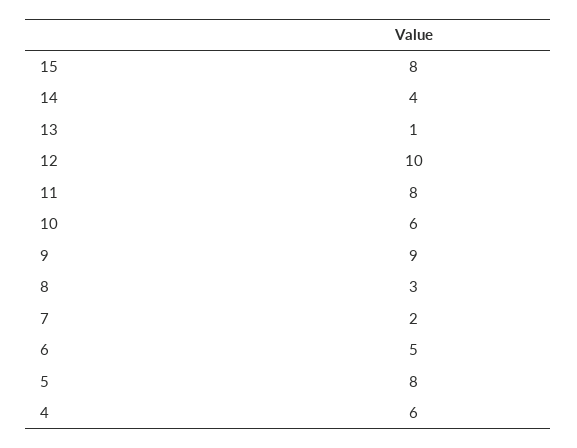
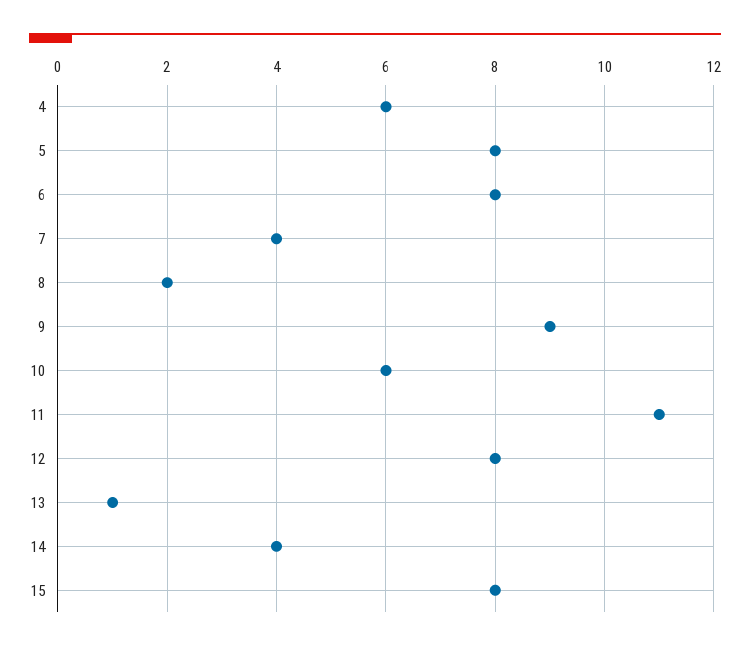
  {
    "15": 8,
    "14": 4,
    "13": 1,
-   "12": 10,
+   "12": 8,
-   "11": 8,
+   "11": 11,
    "10": 6,
    "9": 9,
-   "8": 3,
+   "8": 2,
-   "7": 2,
+   "7": 4,
-   "6": 5,
+   "6": 8,
    "5": 8,
    "4": 6
  }

